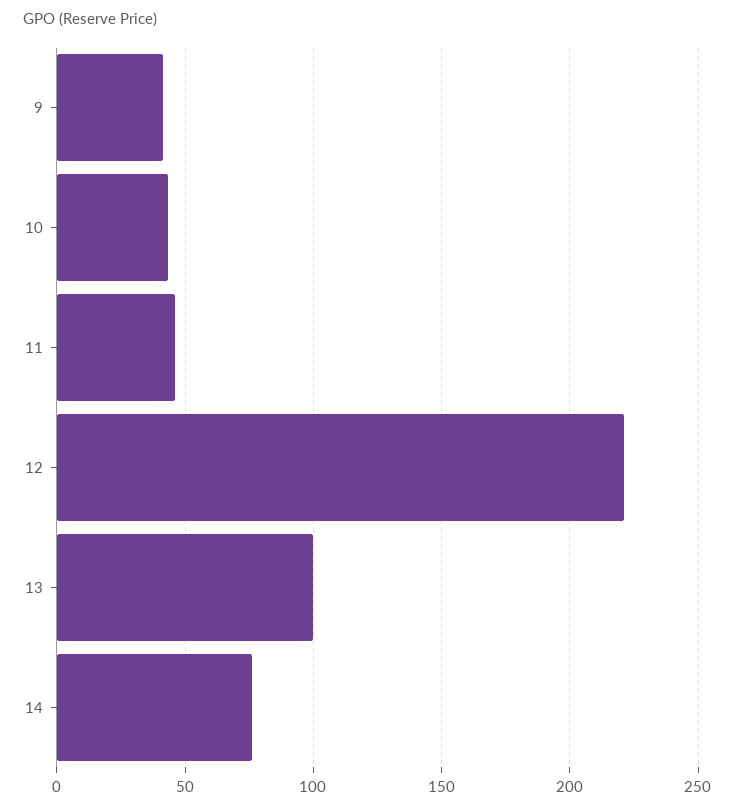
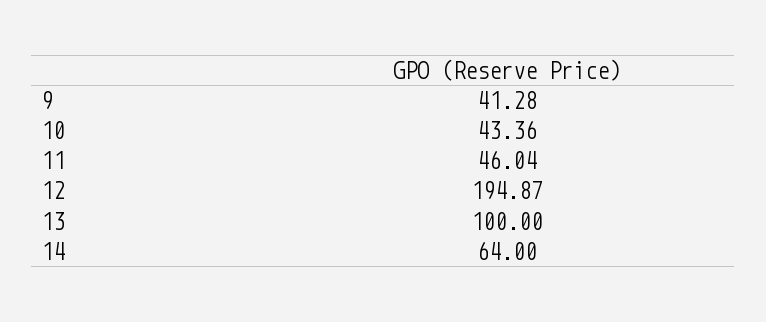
  {
    "9": 41.28,
    "10": 43.36,
    "11": 46.04,
-   "12": 220,
+   "12": 194.87,
    "13": 100,
-   "14": 75
+   "14": 64
  }

